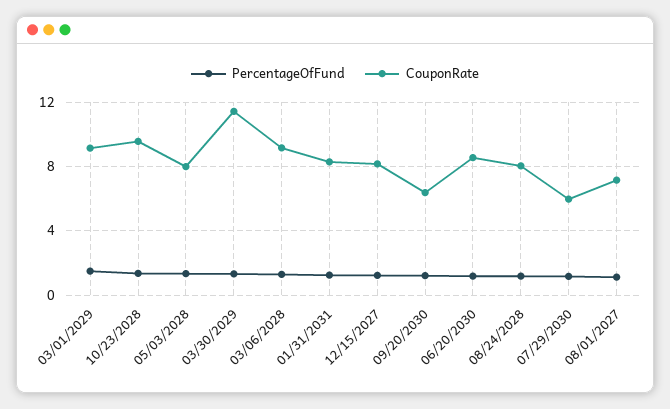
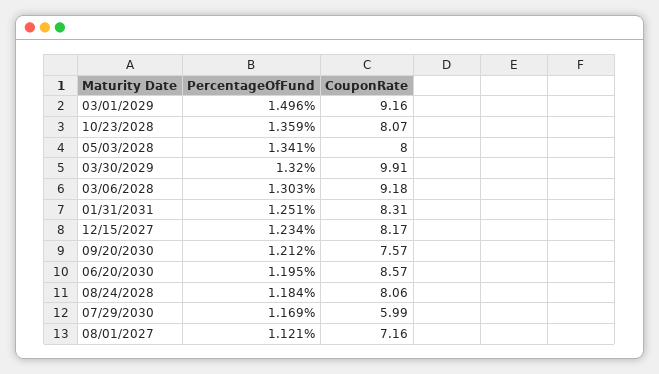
  {
    "PercentageOfFund": {
      "03/01/2029": 1.496,
      "10/23/2028": 1.359,
      "05/03/2028": 1.341,
      "03/30/2029": 1.32,
      "03/06/2028": 1.303,
      "01/31/2031": 1.251,
      "12/15/2027": 1.234,
      "09/20/2030": 1.212,
      "06/20/2030": 1.195,
      "08/24/2028": 1.184,
      "07/29/2030": 1.169,
      "08/01/2027": 1.121
    },
    "CouponRate": {
      "03/01/2029": 9.16,
-     "10/23/2028": 9.5,
+     "10/23/2028": 8.07,
      "05/03/2028": 8,
-     "03/30/2029": 11.5,
+     "03/30/2029": 9.91,
      "03/06/2028": 9.18,
      "01/31/2031": 8.31,
      "12/15/2027": 8.17,
-     "09/20/2030": 6.5,
+     "09/20/2030": 7.57,
      "06/20/2030": 8.57,
      "08/24/2028": 8.06,
      "07/29/2030": 5.99,
      "08/01/2027": 7.16
    }
  }

